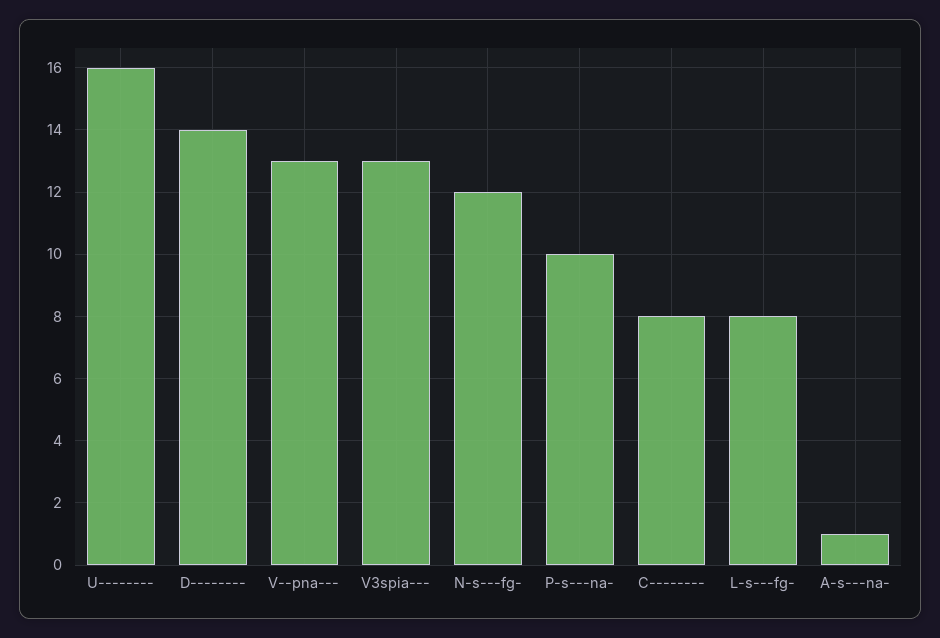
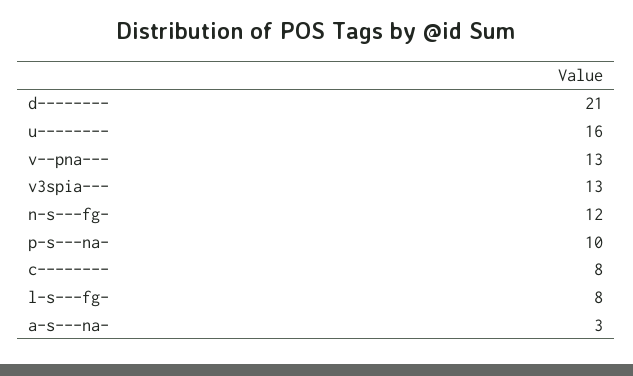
  {
    "U--------": 16,
-   "D--------": 14,
+   "D--------": 21,
    "V--pna---": 13,
    "V3spia---": 13,
    "N-s---fg-": 12,
    "P-s---na-": 10,
    "C--------": 8,
    "L-s---fg-": 8,
-   "A-s---na-": 1
+   "A-s---na-": 3
  }

